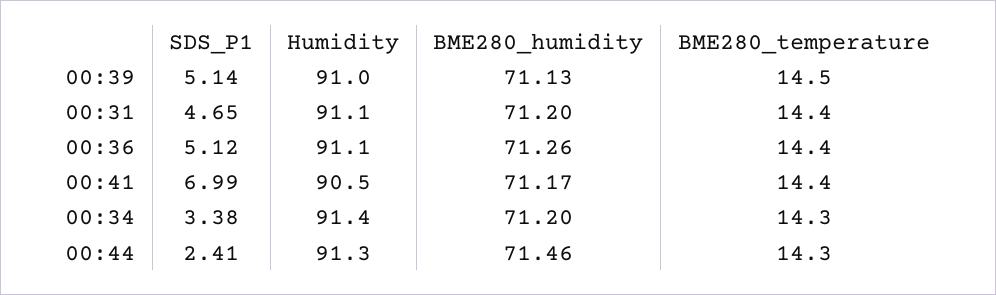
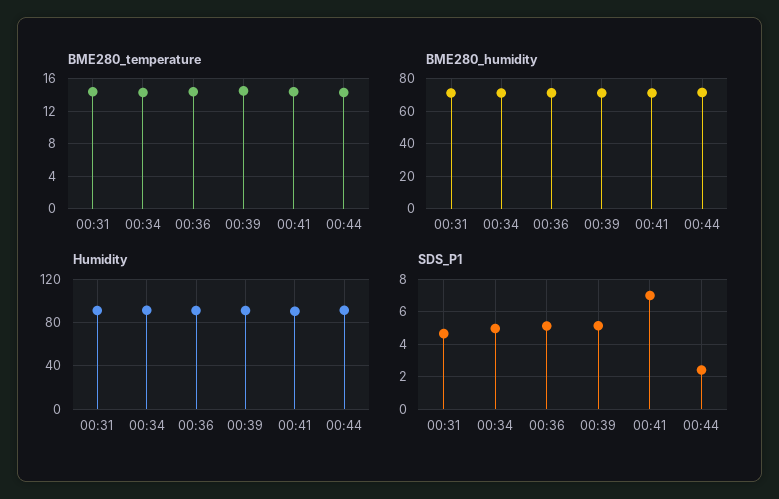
  {
    "SDS_P1": {
      "00:39": 5.14,
      "00:31": 4.65,
      "00:36": 5.12,
      "00:41": 6.99,
-     "00:34": 3.38,
+     "00:34": 5,
      "00:44": 2.41
    },
    "Humidity": {
      "00:39": 91,
      "00:31": 91.1,
      "00:36": 91.1,
      "00:41": 90.5,
      "00:34": 91.4,
      "00:44": 91.3
    },
    "BME280_humidity": {
      "00:39": 71.13,
      "00:31": 71.2,
      "00:36": 71.26,
      "00:41": 71.17,
      "00:34": 71.2,
      "00:44": 71.46
    },
    "BME280_temperature": {
      "00:39": 14.5,
      "00:31": 14.4,
      "00:36": 14.4,
      "00:41": 14.4,
      "00:34": 14.3,
      "00:44": 14.3
    }
  }

